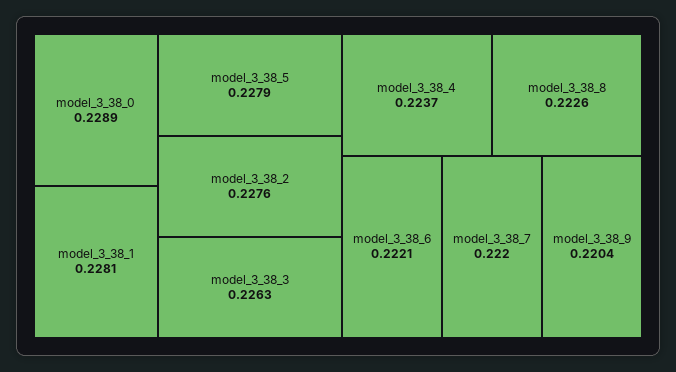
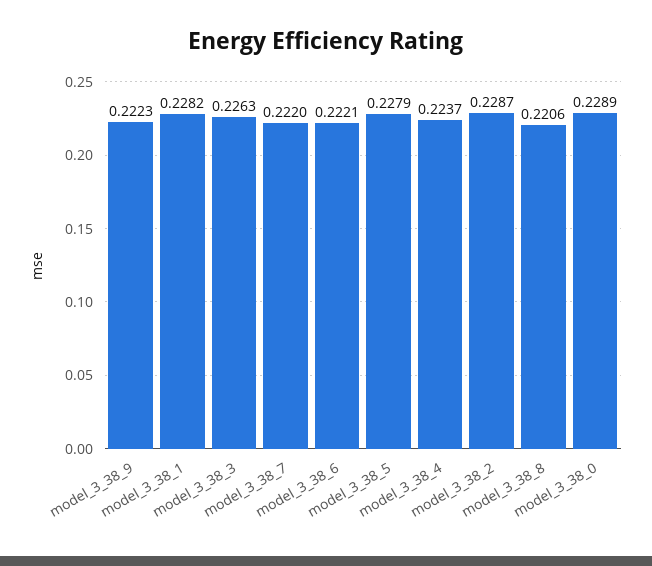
  {
    "model_3_38_0": 0.2289,
-   "model_3_38_1": 0.2281,
+   "model_3_38_1": 0.2282,
    "model_3_38_5": 0.2279,
-   "model_3_38_2": 0.2276,
+   "model_3_38_2": 0.2287,
    "model_3_38_3": 0.2263,
    "model_3_38_4": 0.2237,
-   "model_3_38_8": 0.2226,
+   "model_3_38_8": 0.2206,
    "model_3_38_6": 0.2221,
    "model_3_38_7": 0.222,
-   "model_3_38_9": 0.2204
+   "model_3_38_9": 0.2223
  }

